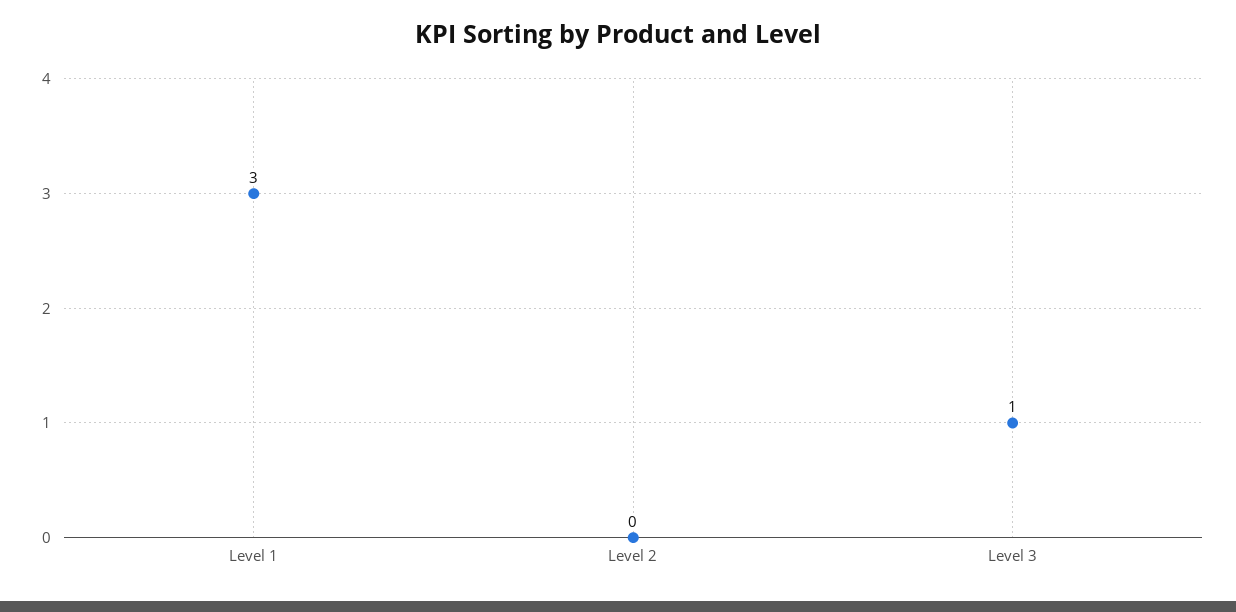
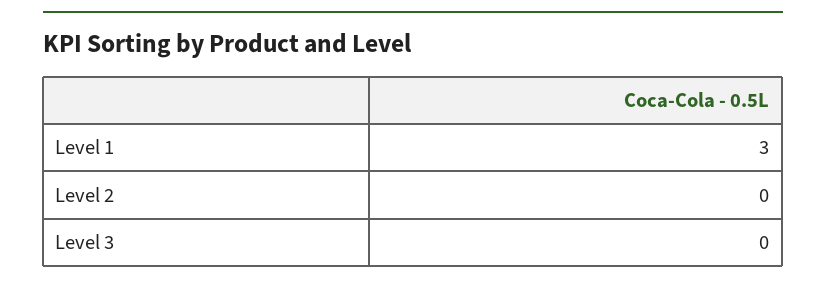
  {
    "Level 1": 3,
    "Level 2": 0,
-   "Level 3": 1
+   "Level 3": 0
  }

